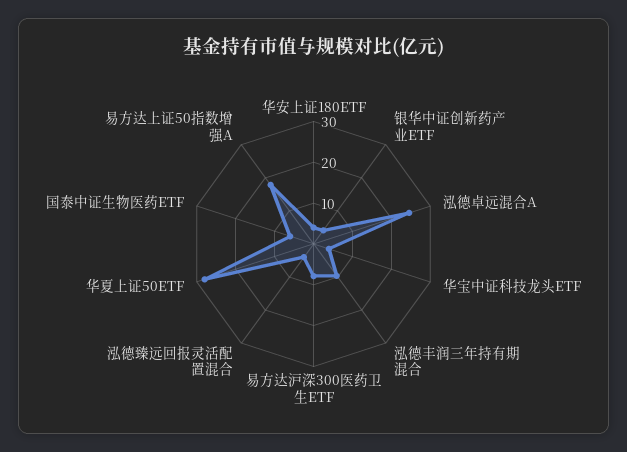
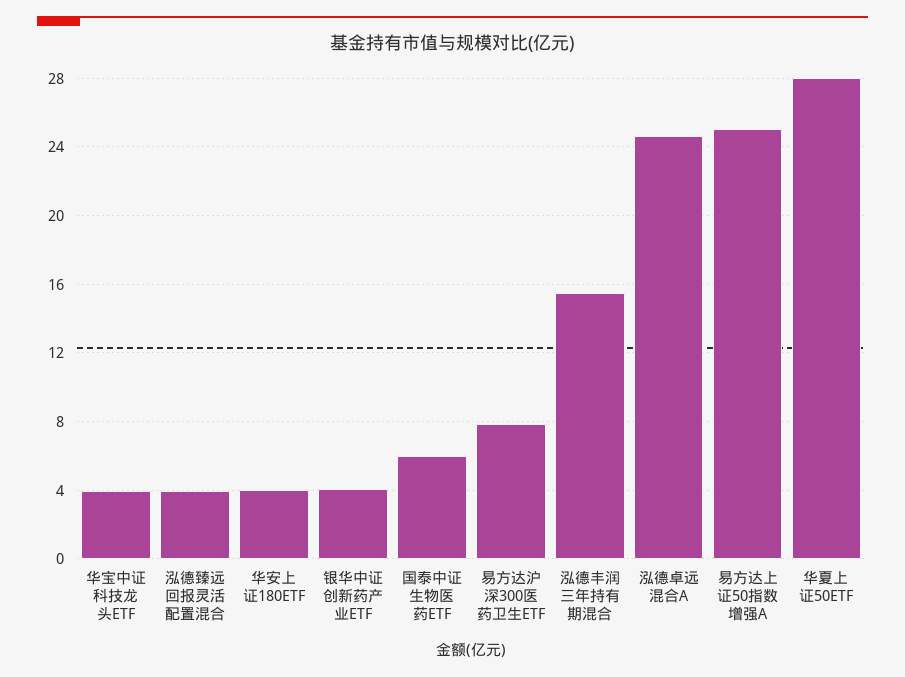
  {
    "华安上证180ETF": 4,
    "银华中证创新药产业ETF": 4,
    "泓德卓远混合A": 24.5,
    "华宝中证科技龙头ETF": 4,
-   "泓德丰润三年持有期混合": 10,
+   "泓德丰润三年持有期混合": 15.5,
    "易方达沪深300医药卫生ETF": 8,
    "泓德臻远回报灵活配置混合": 4,
    "华夏上证50ETF": 28,
    "国泰中证生物医药ETF": 6,
-   "易方达上证50指数增强A": 18
+   "易方达上证50指数增强A": 25
  }

